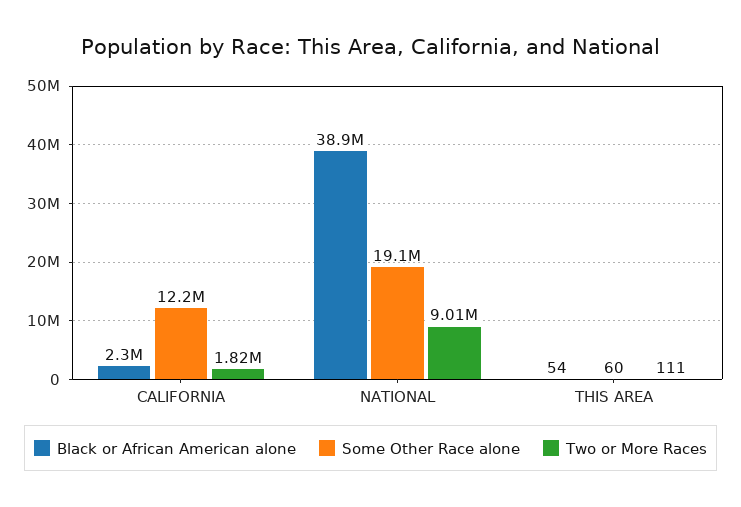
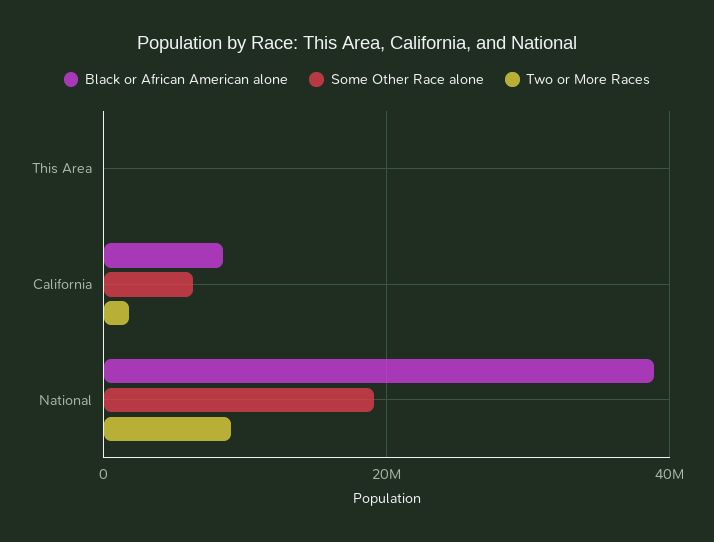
  {
    "Black or African American alone": {
-     "CALIFORNIA": 2300000,
+     "CALIFORNIA": 8000000,
      "NATIONAL": 38900000,
      "THIS AREA": 54
    },
    "Some Other Race alone": {
-     "CALIFORNIA": 12200000,
+     "CALIFORNIA": 6000000,
      "NATIONAL": 19100000,
      "THIS AREA": 60
    },
    "Two or More Races": {
      "CALIFORNIA": 1820000,
      "NATIONAL": 9010000,
      "THIS AREA": 111
    }
  }

